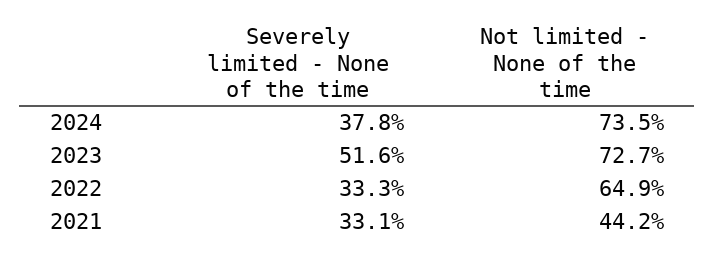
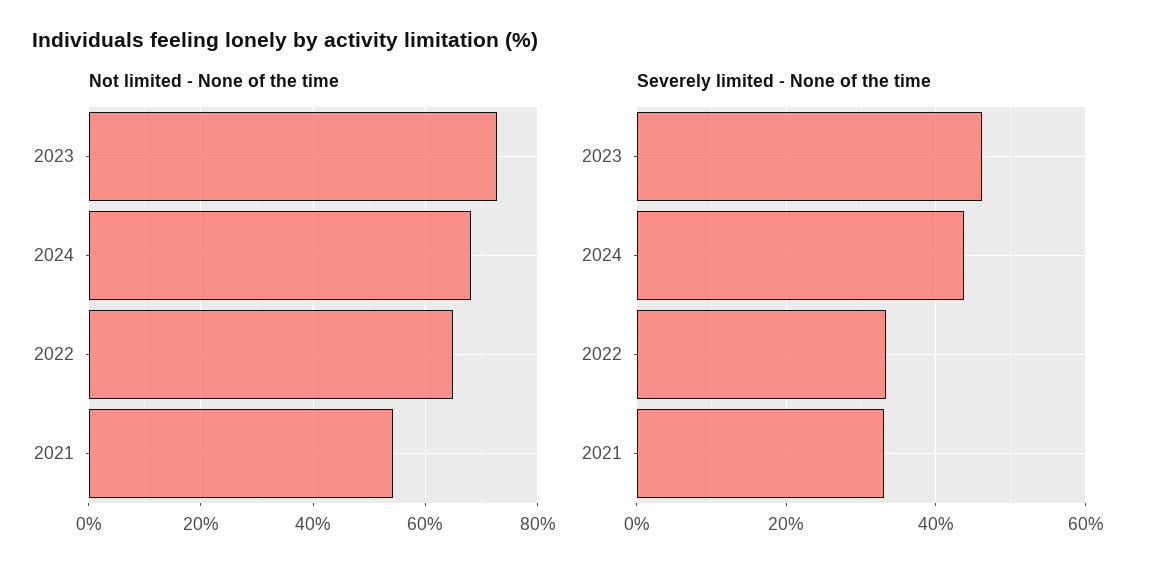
  {
    "Severely limited - None of the time": {
-     "2024": 37.8,
+     "2024": 44,
-     "2023": 51.6,
+     "2023": 46,
      "2022": 33.3,
      "2021": 33.1
    },
    "Not limited - None of the time": {
-     "2024": 73.5,
+     "2024": 68,
      "2023": 72.7,
      "2022": 64.9,
-     "2021": 44.2
+     "2021": 54
    }
  }

